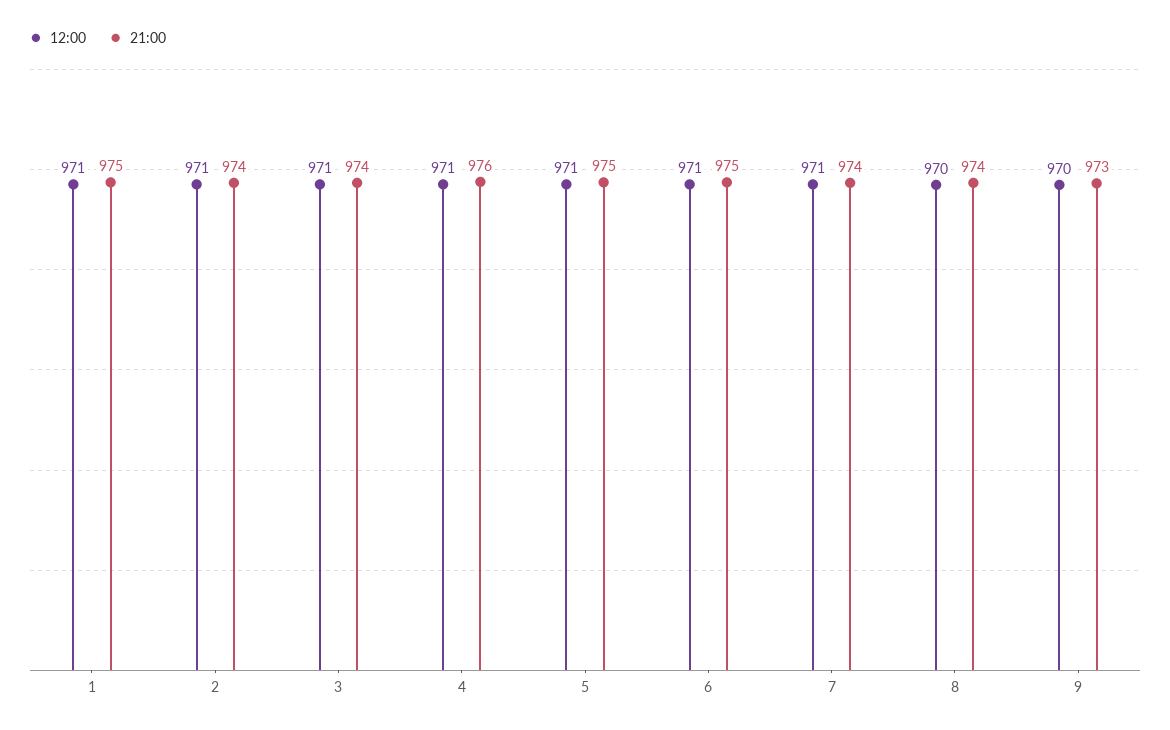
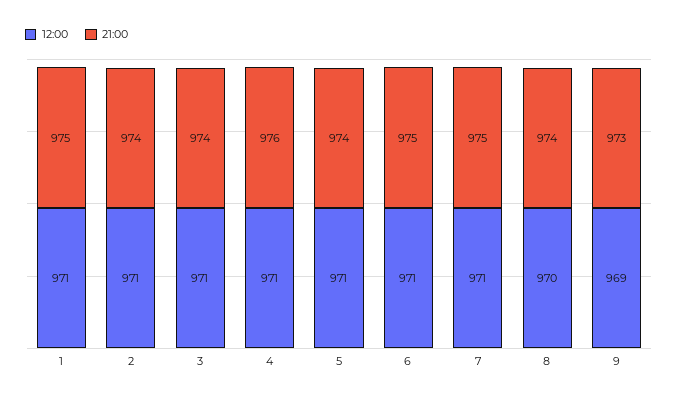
  {
    "12:00": {
      "1": 971,
      "2": 971,
      "3": 971,
      "4": 971,
      "5": 971,
      "6": 971,
      "7": 971,
      "8": 970,
-     "9": 970
+     "9": 969
    },
    "21:00": {
      "1": 975,
      "2": 974,
      "3": 974,
      "4": 976,
-     "5": 975,
+     "5": 974,
      "6": 975,
-     "7": 974,
+     "7": 975,
      "8": 974,
      "9": 973
    }
  }

